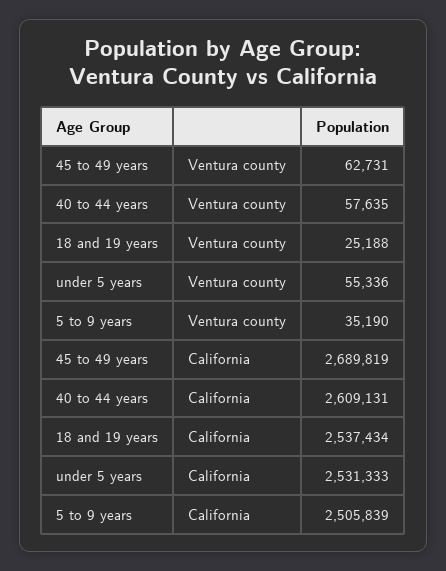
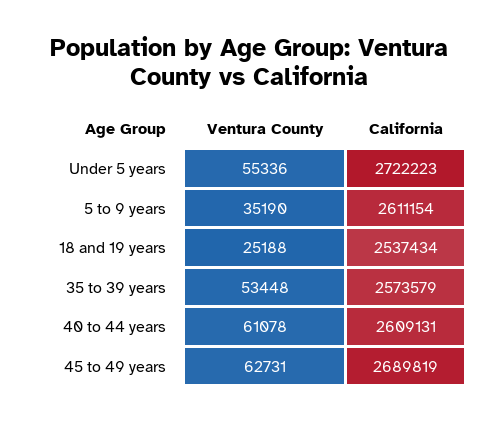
  {
    "45 to 49 years": {
      "Ventura county": 62731,
      "California": 2689819
    },
    "40 to 44 years": {
-     "Ventura county": 57635,
+     "Ventura county": 61078,
      "California": 2609131
    },
    "18 and 19 years": {
      "Ventura county": 25188,
      "California": 2537434
    },
    "under 5 years": {
      "Ventura county": 55336,
-     "California": 2531333
+     "California": 2722223
    },
    "5 to 9 years": {
      "Ventura county": 35190,
-     "California": 2505839
+     "California": 2611154
-   }
+   },
+   "35 to 39 years": {
+     "Ventura county": 53448,
+     "California": 2573579
+   }
  }

